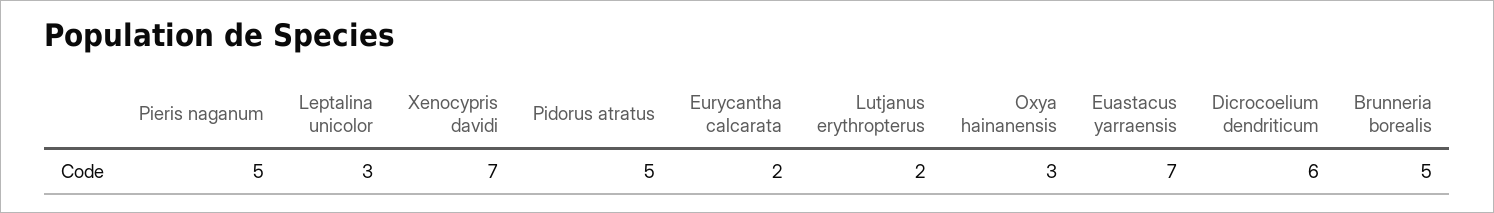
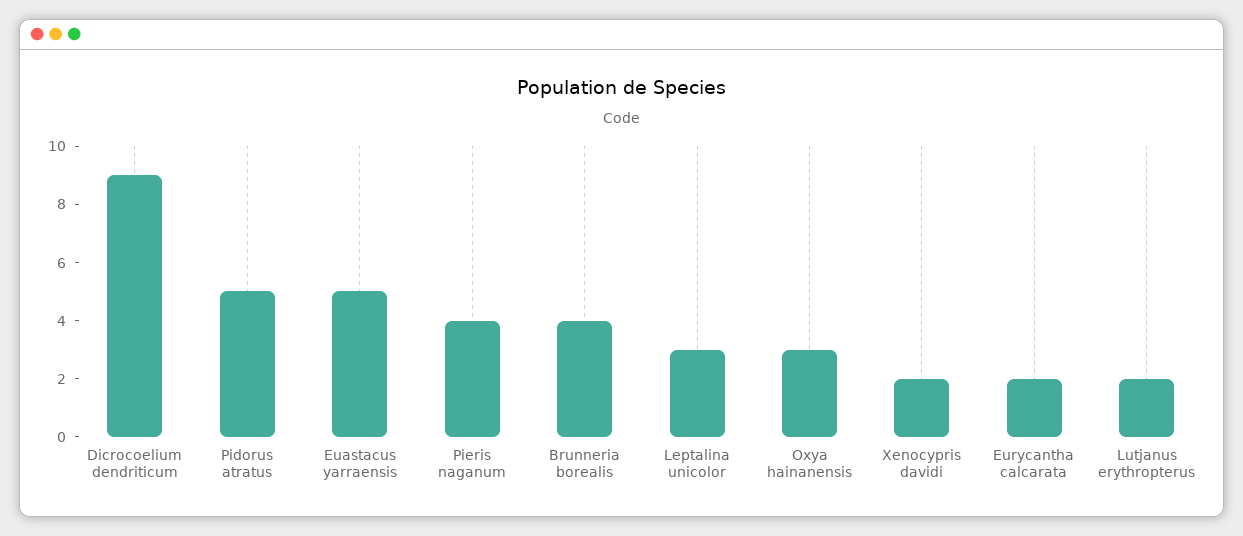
  {
-   "Pieris naganum": 5,
+   "Pieris naganum": 4,
    "Leptalina unicolor": 3,
-   "Xenocypris davidi": 7,
+   "Xenocypris davidi": 2,
    "Pidorus atratus": 5,
    "Eurycantha calcarata": 2,
    "Lutjanus erythropterus": 2,
    "Oxya hainanensis": 3,
-   "Euastacus yarraensis": 7,
+   "Euastacus yarraensis": 5,
-   "Dicrocoelium dendriticum": 6,
+   "Dicrocoelium dendriticum": 9,
-   "Brunneria borealis": 5
+   "Brunneria borealis": 4
  }

